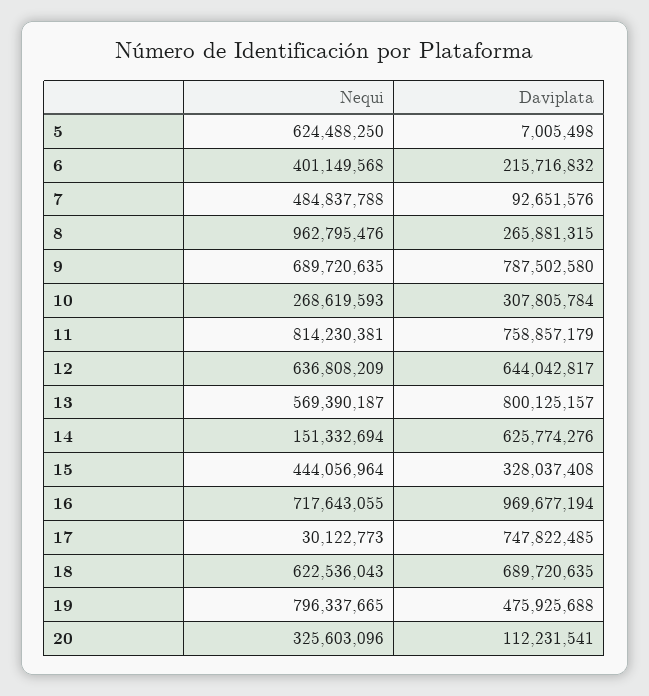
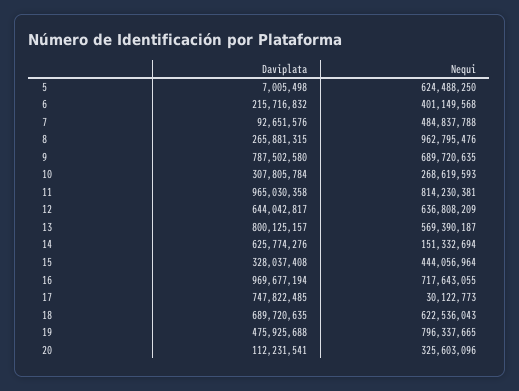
  {
    "Nequi": {
      "5": 624488250,
      "6": 401149568,
      "7": 484837788,
      "8": 962795476,
      "9": 689720635,
      "10": 268619593,
      "11": 814230381,
      "12": 636808209,
      "13": 569390187,
      "14": 151332694,
      "15": 444056964,
      "16": 717643055,
      "17": 30122773,
      "18": 622536043,
      "19": 796337665,
      "20": 325603096
    },
    "Daviplata": {
      "5": 7005498,
      "6": 215716832,
      "7": 92651576,
      "8": 265881315,
      "9": 787502580,
      "10": 307805784,
-     "11": 758857179,
+     "11": 965030358,
      "12": 644042817,
      "13": 800125157,
      "14": 625774276,
      "15": 328037408,
      "16": 969677194,
      "17": 747822485,
      "18": 689720635,
      "19": 475925688,
      "20": 112231541
    }
  }

